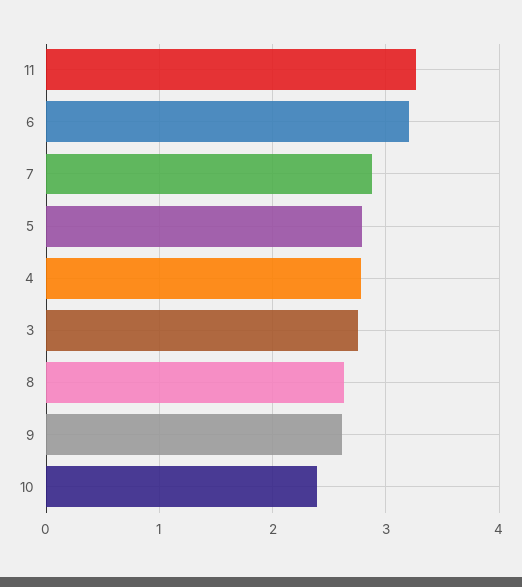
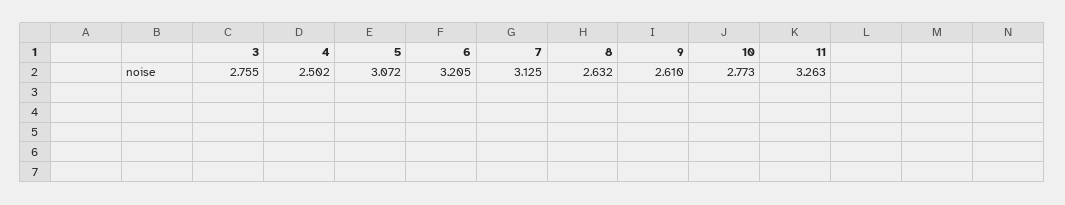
  {
    "11": 3.263,
    "6": 3.205,
-   "7": 2.9,
+   "7": 3.125,
-   "5": 2.8,
+   "5": 3.072,
-   "4": 2.8,
+   "4": 2.502,
    "3": 2.755,
    "8": 2.632,
    "9": 2.61,
-   "10": 2.4
+   "10": 2.773
  }

